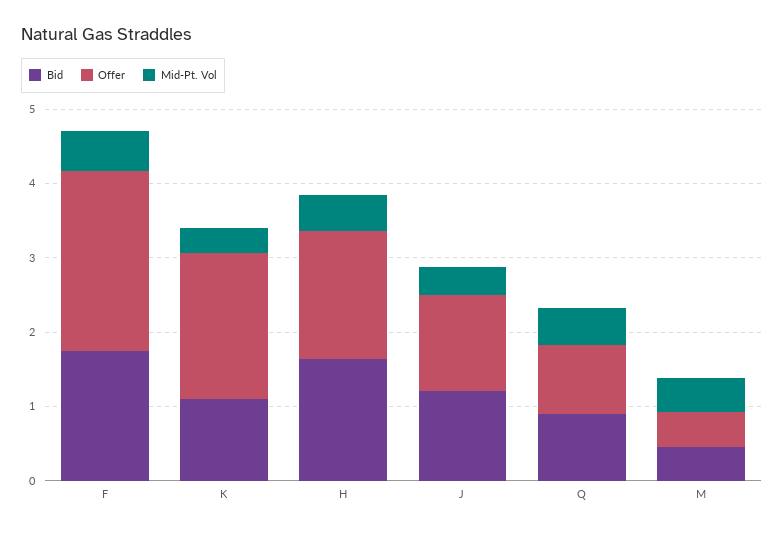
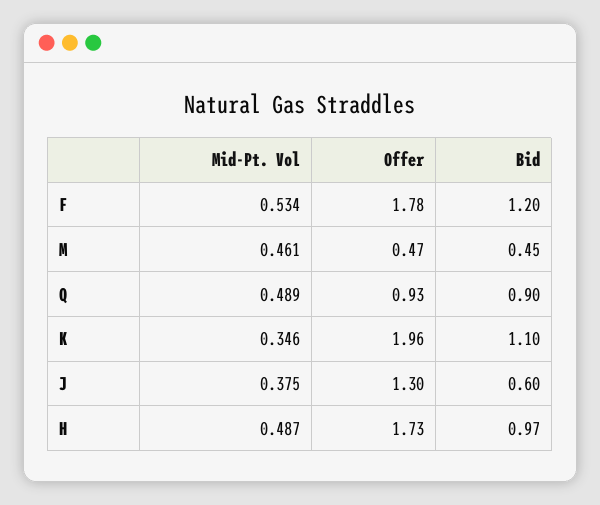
  {
    "Bid": {
-     "F": 1.8,
+     "F": 1.2,
      "K": 1.1,
-     "H": 1.6,
+     "H": 0.97,
-     "J": 1.2,
+     "J": 0.6,
      "Q": 0.9,
      "M": 0.45
    },
    "Offer": {
-     "F": 2.4,
+     "F": 1.78,
      "K": 1.96,
      "H": 1.73,
      "J": 1.3,
      "Q": 0.93,
      "M": 0.47
    },
    "Mid-Pt. Vol": {
      "F": 0.534,
      "K": 0.346,
      "H": 0.487,
      "J": 0.375,
      "Q": 0.489,
      "M": 0.461
    }
  }

